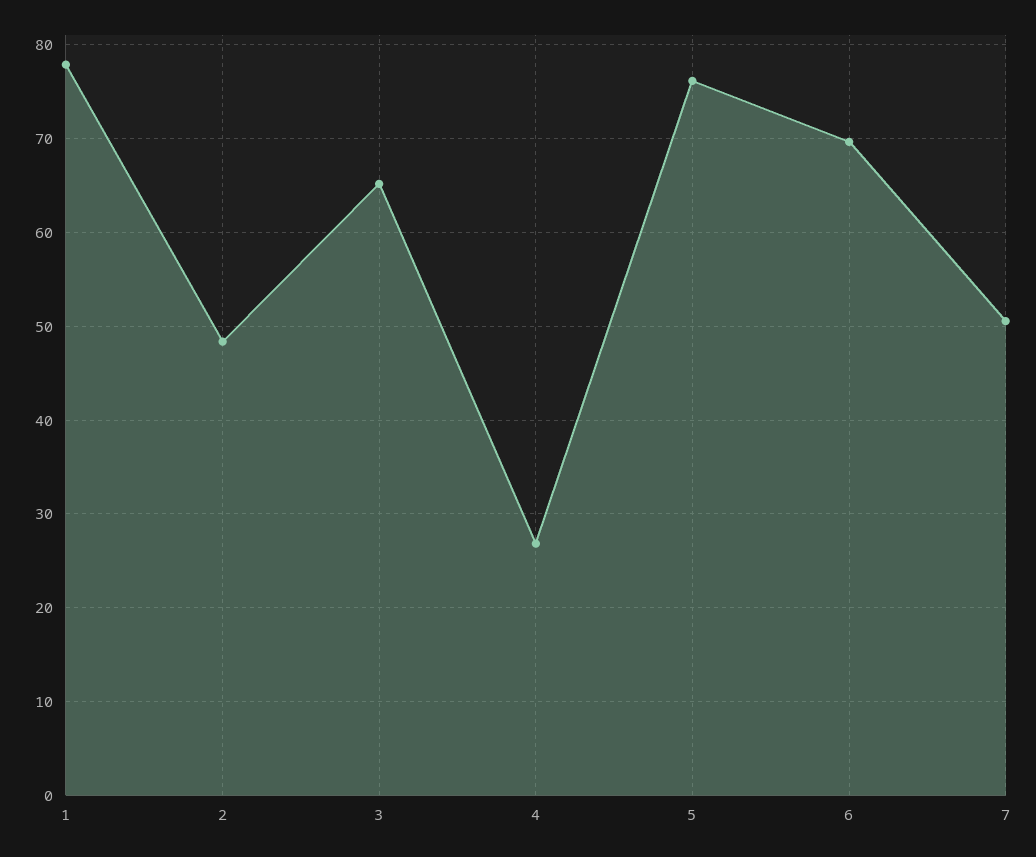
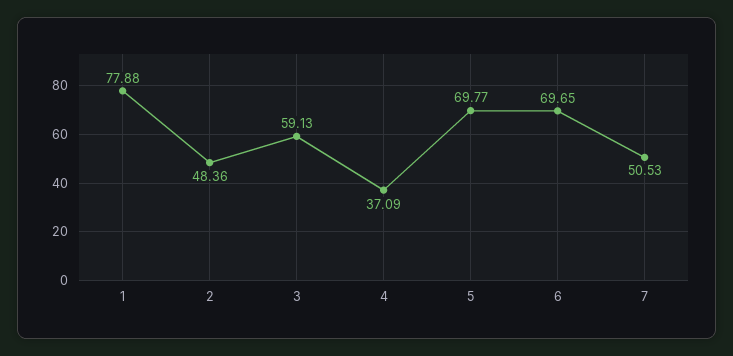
  {
    "1": 77.88,
    "2": 48.36,
-   "3": 65,
+   "3": 59.13,
-   "4": 27,
+   "4": 37.09,
-   "5": 76,
+   "5": 69.77,
    "6": 69.65,
    "7": 50.53
  }

